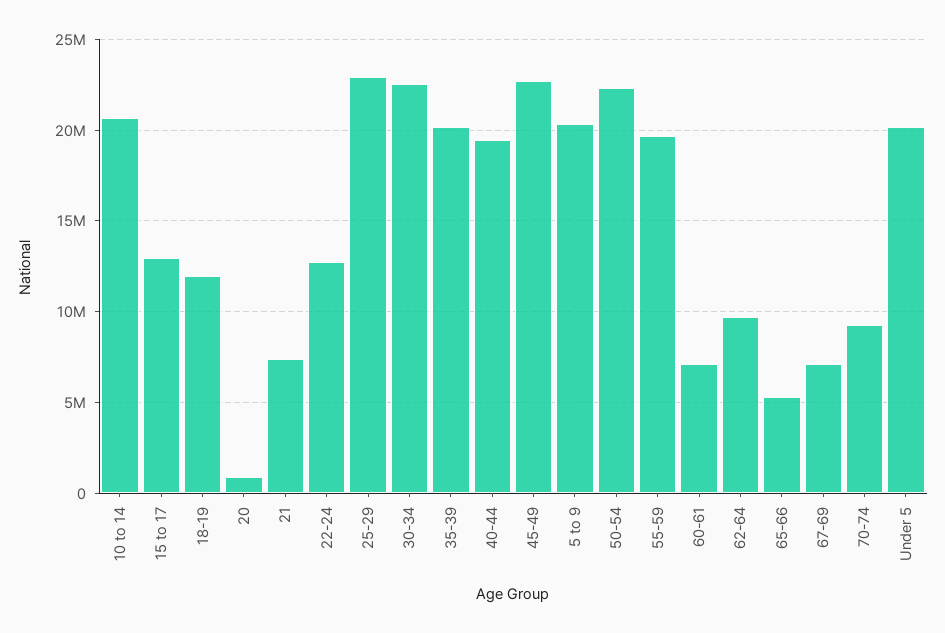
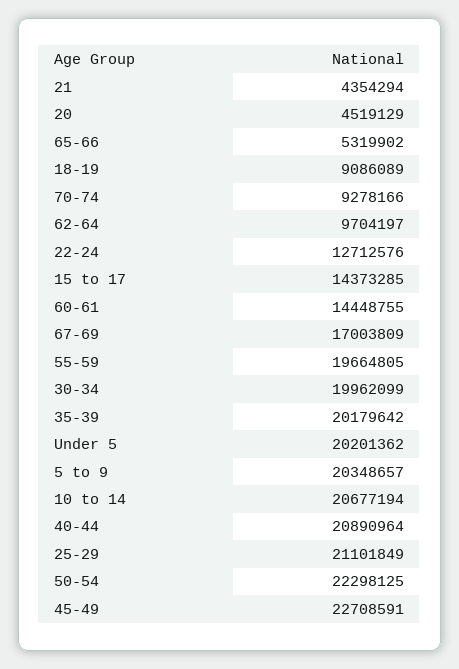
  {
    "10 to 14": 20677194,
-   "15 to 17": 13000000,
+   "15 to 17": 14373285,
-   "18-19": 12000000,
+   "18-19": 9086089,
-   "20": 1000000,
+   "20": 4519129,
-   "21": 7500000,
+   "21": 4354294,
    "22-24": 12712576,
-   "25-29": 23000000,
+   "25-29": 21101849,
-   "30-34": 22500000,
+   "30-34": 19962099,
    "35-39": 20179642,
-   "40-44": 19500000,
+   "40-44": 20890964,
    "45-49": 22708591,
    "5 to 9": 20348657,
    "50-54": 22298125,
    "55-59": 19664805,
-   "60-61": 7000000,
+   "60-61": 14448755,
    "62-64": 9704197,
    "65-66": 5319902,
-   "67-69": 7000000,
+   "67-69": 17003809,
    "70-74": 9278166,
    "Under 5": 20201362
  }

